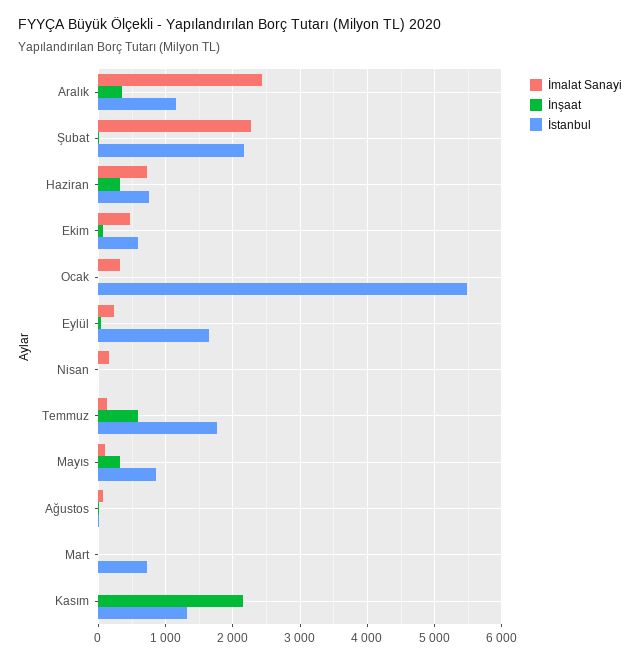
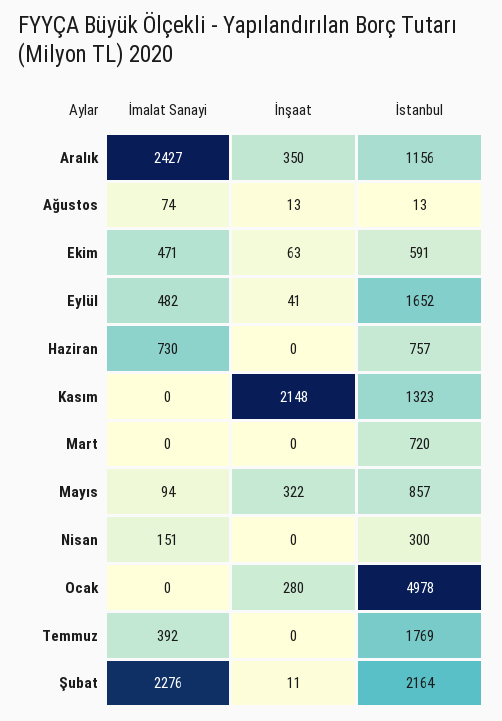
  {
    "İmalat Sanayi": {
      "Aralık": 2427,
      "Şubat": 2276,
      "Haziran": 730,
      "Ekim": 471,
-     "Ocak": 300,
+     "Ocak": 0,
-     "Eylül": 200,
+     "Eylül": 482,
      "Nisan": 151,
-     "Temmuz": 100,
+     "Temmuz": 392,
      "Mayıs": 94,
      "Ağustos": 74,
      "Mart": 0,
      "Kasım": 0
    },
    "İnşaat": {
      "Aralık": 350,
      "Şubat": 11,
-     "Haziran": 300,
+     "Haziran": 0,
      "Ekim": 63,
-     "Ocak": 0,
+     "Ocak": 280,
      "Eylül": 41,
      "Nisan": 0,
-     "Temmuz": 600,
+     "Temmuz": 0,
      "Mayıs": 322,
      "Ağustos": 13,
      "Mart": 0,
      "Kasım": 2148
    },
    "İstanbul": {
      "Aralık": 1156,
      "Şubat": 2164,
      "Haziran": 757,
      "Ekim": 591,
-     "Ocak": 5500,
+     "Ocak": 4978,
      "Eylül": 1652,
-     "Nisan": 0,
+     "Nisan": 300,
      "Temmuz": 1769,
      "Mayıs": 857,
      "Ağustos": 13,
      "Mart": 720,
      "Kasım": 1323
    }
  }

